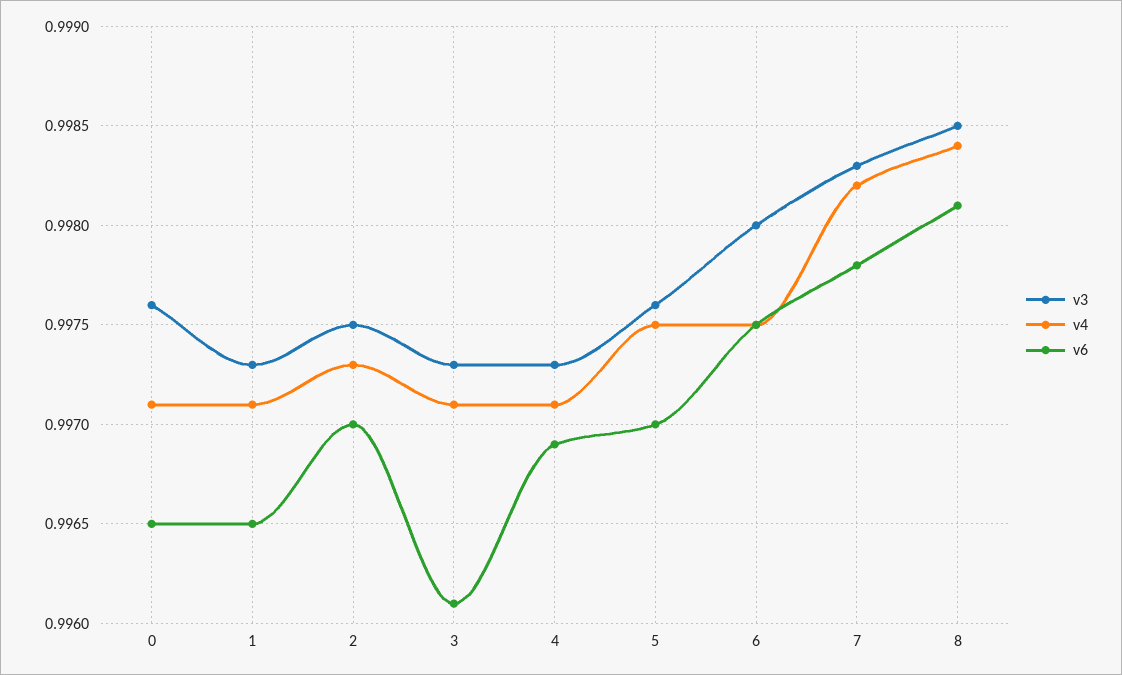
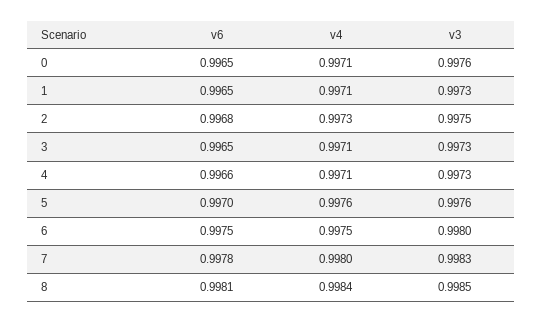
  {
    "v3": {
      "0": 0.9976,
      "1": 0.9973,
      "2": 0.9975,
      "3": 0.9973,
      "4": 0.9973,
      "5": 0.9976,
      "6": 0.998,
      "7": 0.9983,
      "8": 0.9985
    },
    "v4": {
      "0": 0.9971,
      "1": 0.9971,
      "2": 0.9973,
      "3": 0.9971,
      "4": 0.9971,
-     "5": 0.9975,
+     "5": 0.9976,
      "6": 0.9975,
-     "7": 0.9982,
+     "7": 0.998,
      "8": 0.9984
    },
    "v6": {
      "0": 0.9965,
      "1": 0.9965,
-     "2": 0.997,
+     "2": 0.9968,
-     "3": 0.9961,
+     "3": 0.9965,
-     "4": 0.9969,
+     "4": 0.9966,
      "5": 0.997,
      "6": 0.9975,
      "7": 0.9978,
      "8": 0.9981
    }
  }

